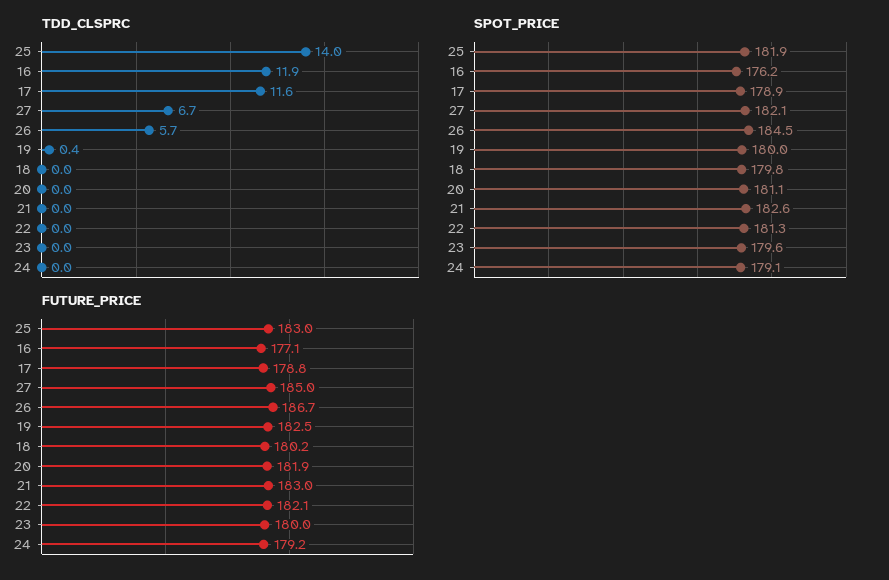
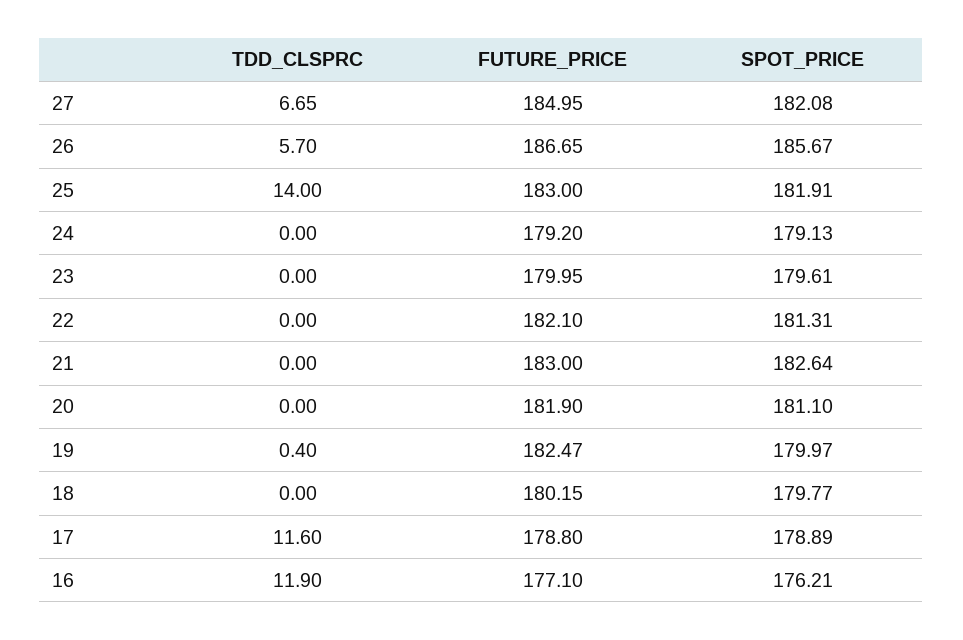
  {
    "TDD_CLSPRC": {
      "25": 14,
      "16": 11.9,
      "17": 11.6,
      "27": 6.65,
      "26": 5.7,
      "19": 0.4,
      "18": 0,
      "20": 0,
      "21": 0,
      "22": 0,
      "23": 0,
      "24": 0
    },
    "SPOT_PRICE": {
      "25": 181.91,
      "16": 176.21,
      "17": 178.89,
      "27": 182.08,
-     "26": 184.5,
+     "26": 185.67,
      "19": 179.97,
      "18": 179.77,
      "20": 181.1,
      "21": 182.64,
      "22": 181.31,
      "23": 179.61,
      "24": 179.13
    },
    "FUTURE_PRICE": {
      "25": 183,
      "16": 177.1,
      "17": 178.8,
      "27": 184.95,
      "26": 186.65,
      "19": 182.47,
      "18": 180.15,
      "20": 181.9,
      "21": 183,
      "22": 182.1,
      "23": 179.95,
      "24": 179.2
    }
  }

